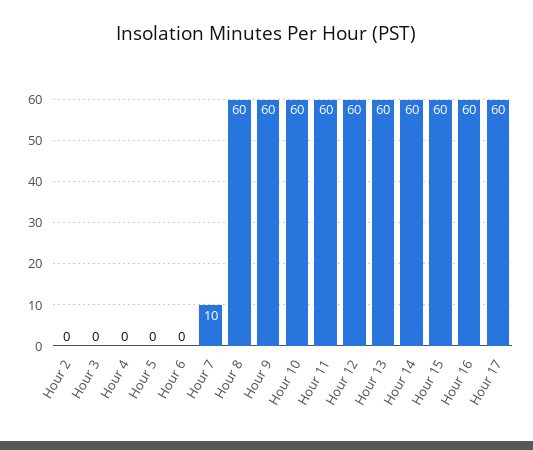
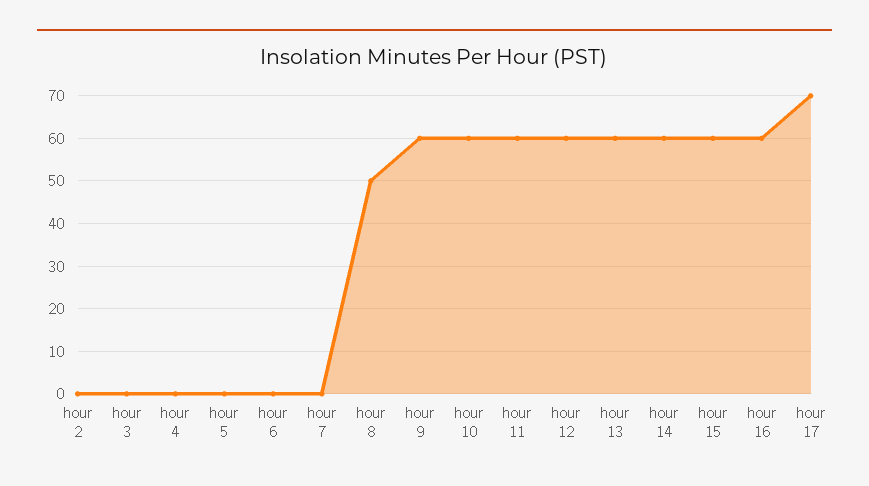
  {
    "Hour 2": 0,
    "Hour 3": 0,
    "Hour 4": 0,
    "Hour 5": 0,
    "Hour 6": 0,
-   "Hour 7": 10,
+   "Hour 7": 0,
-   "Hour 8": 60,
+   "Hour 8": 50,
    "Hour 9": 60,
    "Hour 10": 60,
    "Hour 11": 60,
    "Hour 12": 60,
    "Hour 13": 60,
    "Hour 14": 60,
    "Hour 15": 60,
    "Hour 16": 60,
-   "Hour 17": 60
+   "Hour 17": 70
  }

